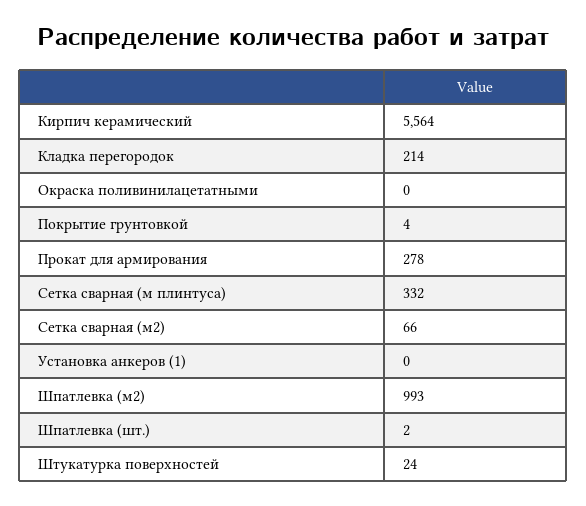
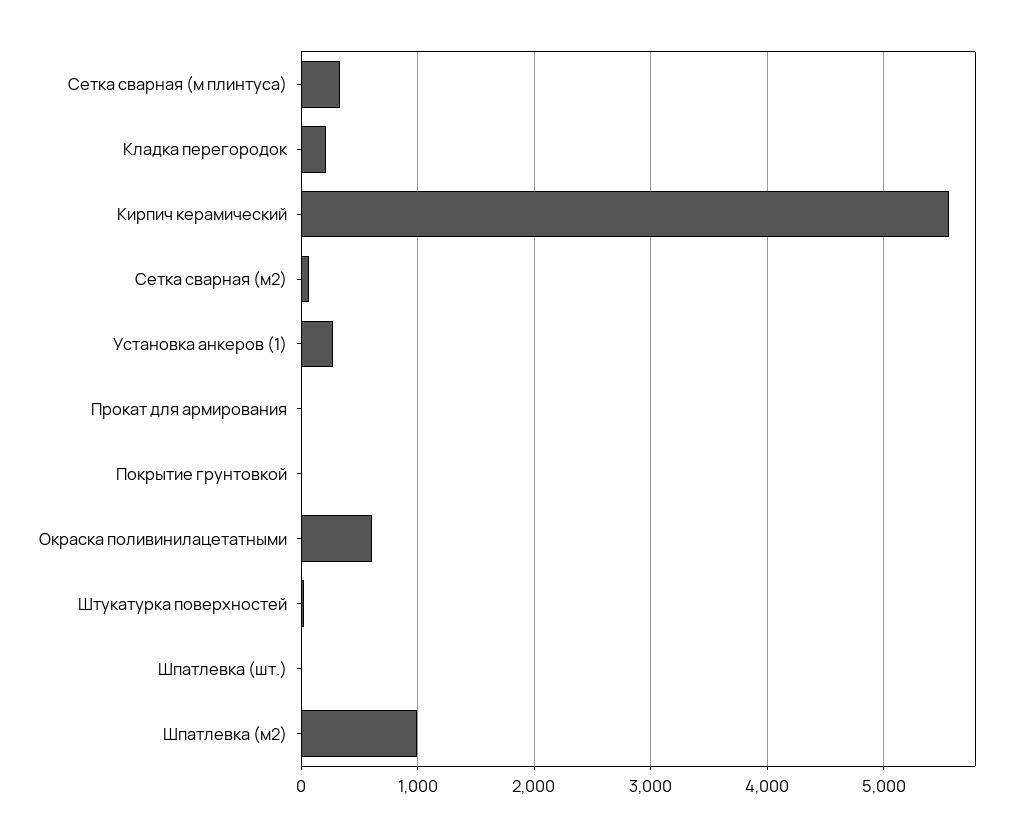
  {
    "Кирпич керамический": 5564,
    "Кладка перегородок": 214,
-   "Окраска поливинилацетатными": 0,
+   "Окраска поливинилацетатными": 600,
    "Покрытие грунтовкой": 4,
-   "Прокат для армирования": 278,
+   "Прокат для армирования": 0,
    "Сетка сварная (м плинтуса)": 332,
    "Сетка сварная (м2)": 66,
-   "Установка анкеров (1)": 0,
+   "Установка анкеров (1)": 300,
    "Шпатлевка (м2)": 993,
    "Шпатлевка (шт.)": 2,
    "Штукатурка поверхностей": 24
  }

